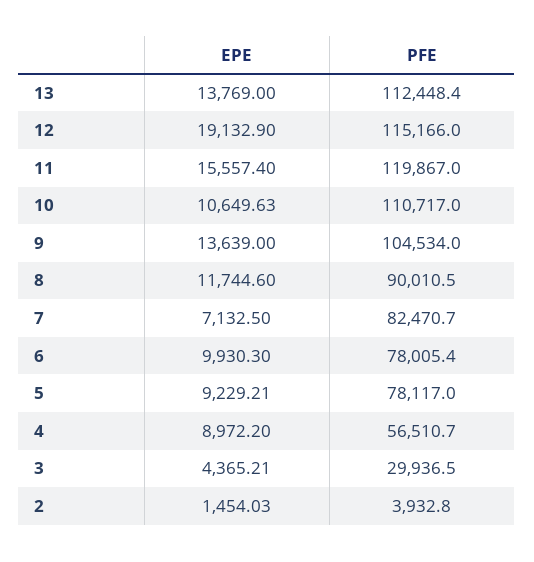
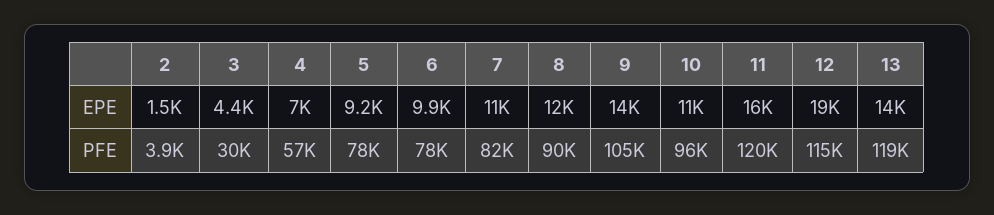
  {
    "EPE": {
      "13": 13769,
      "12": 19132.9,
      "11": 15557.4,
      "10": 10649.63,
      "9": 13639,
      "8": 11744.6,
-     "7": 7132.5,
+     "7": 11000,
      "6": 9930.3,
      "5": 9229.21,
-     "4": 8972.2,
+     "4": 7000,
      "3": 4365.21,
      "2": 1454.03
    },
    "PFE": {
-     "13": 112448.4,
+     "13": 119000,
      "12": 115166,
      "11": 119867,
-     "10": 110717,
+     "10": 96000,
      "9": 104534,
      "8": 90010.5,
      "7": 82470.7,
      "6": 78005.4,
      "5": 78117,
      "4": 56510.7,
      "3": 29936.5,
      "2": 3932.8
    }
  }

